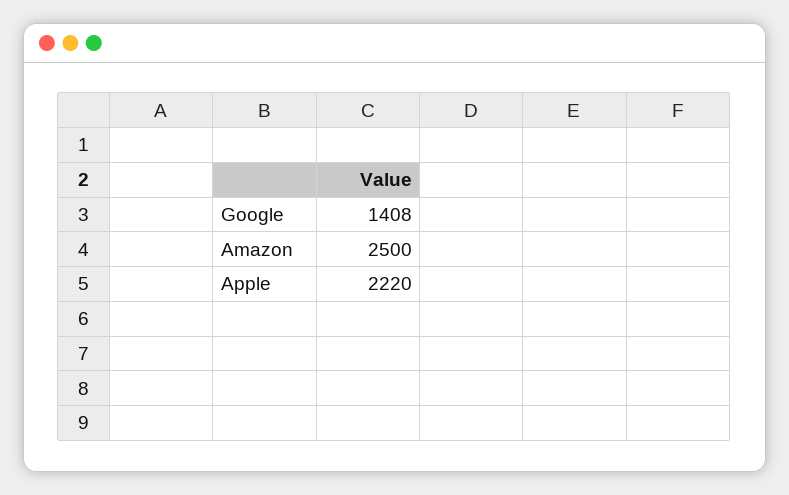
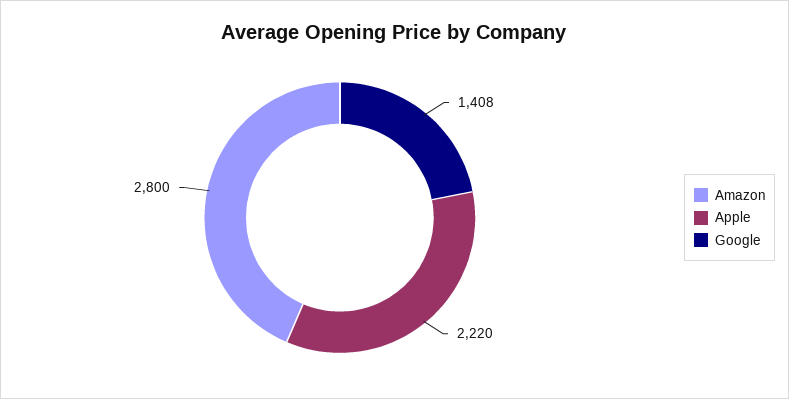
  {
    "Google": 1408,
-   "Amazon": 2500,
+   "Amazon": 2800,
    "Apple": 2220
  }

